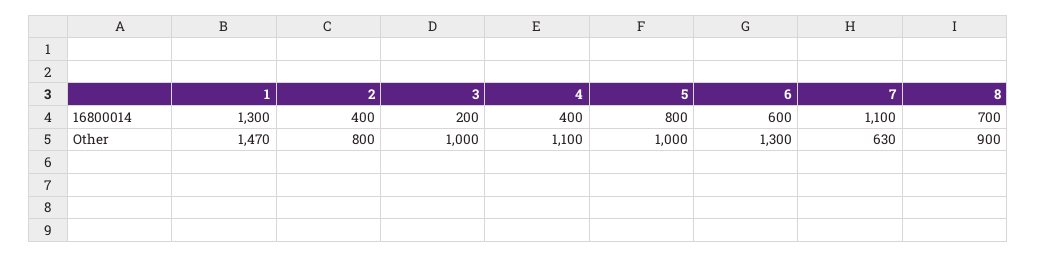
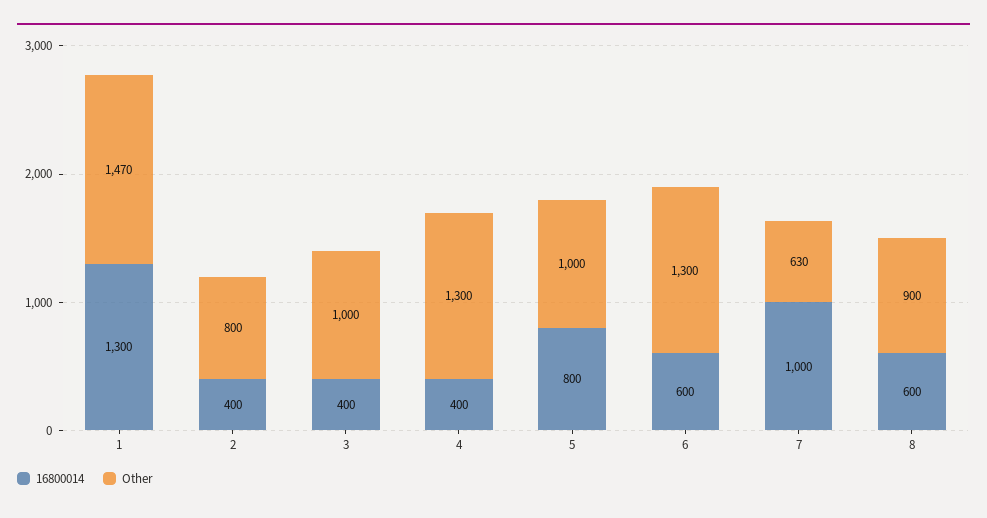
  {
    "16800014": {
      "1": 1300,
      "2": 400,
-     "3": 200,
+     "3": 400,
      "4": 400,
      "5": 800,
      "6": 600,
-     "7": 1100,
+     "7": 1000,
-     "8": 700
+     "8": 600
    },
    "Other": {
      "1": 1470,
      "2": 800,
      "3": 1000,
-     "4": 1100,
+     "4": 1300,
      "5": 1000,
      "6": 1300,
      "7": 630,
      "8": 900
    }
  }

